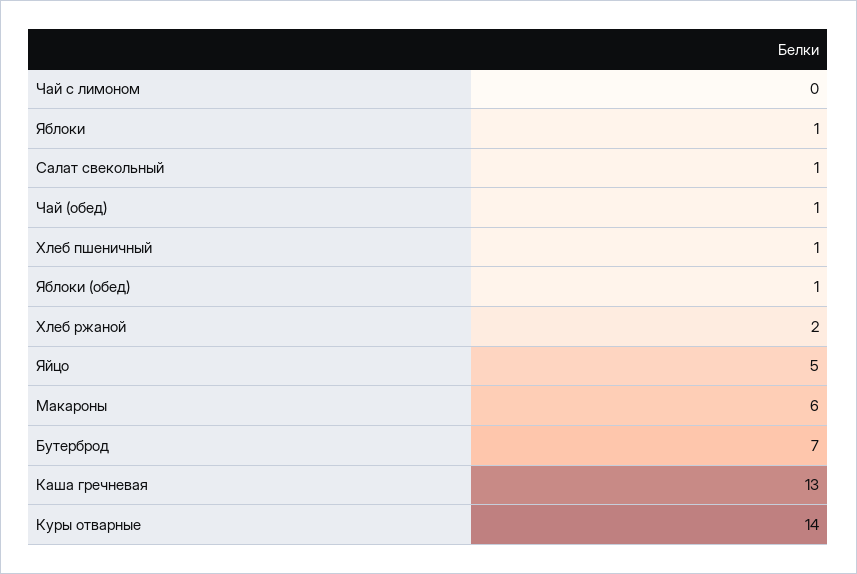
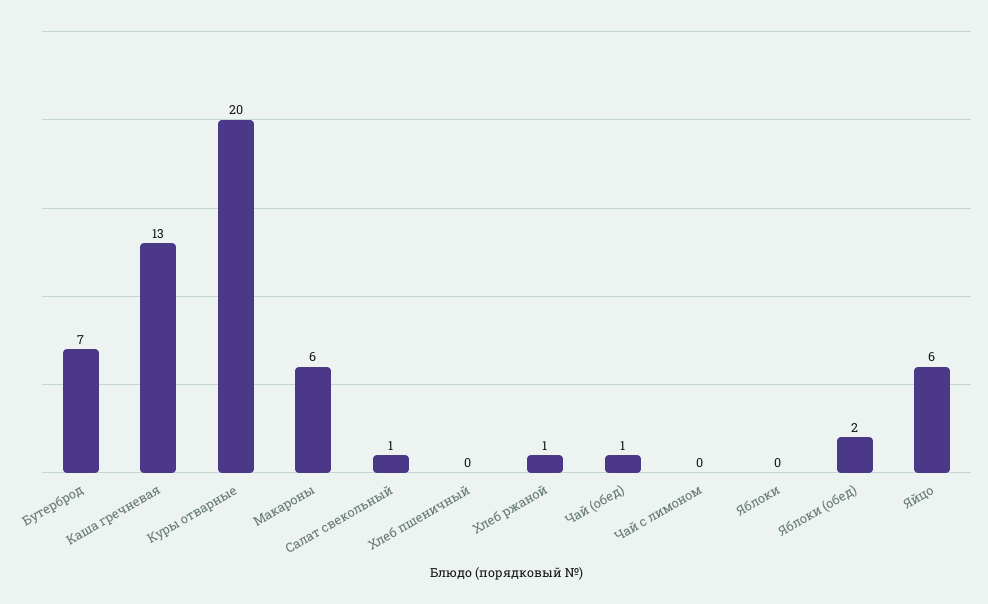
  {
    "Чай с лимоном": 0,
-   "Яблоки": 1,
+   "Яблоки": 0,
    "Салат свекольный": 1,
    "Чай (обед)": 1,
-   "Хлеб пшеничный": 1,
+   "Хлеб пшеничный": 0,
-   "Яблоки (обед)": 1,
+   "Яблоки (обед)": 2,
-   "Хлеб ржаной": 2,
+   "Хлеб ржаной": 1,
-   "Яйцо": 5,
+   "Яйцо": 6,
    "Макароны": 6,
    "Бутерброд": 7,
    "Каша гречневая": 13,
-   "Куры отварные": 14
+   "Куры отварные": 20
  }

